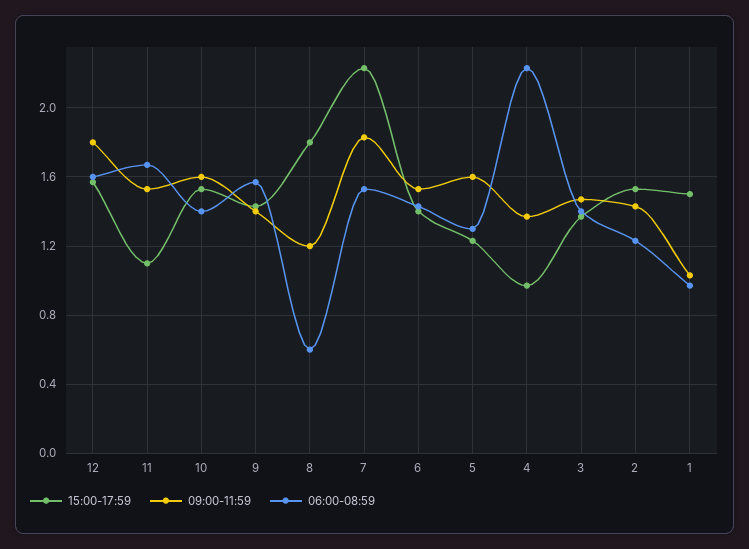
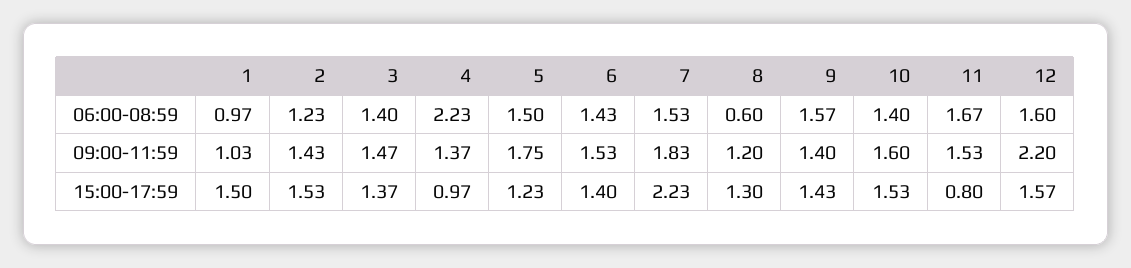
  {
    "15:00-17:59": {
      "12": 1.57,
-     "11": 1.1,
+     "11": 0.8,
      "10": 1.53,
      "9": 1.43,
-     "8": 1.8,
+     "8": 1.3,
      "7": 2.23,
      "6": 1.4,
      "5": 1.23,
      "4": 0.97,
      "3": 1.37,
      "2": 1.53,
      "1": 1.5
    },
    "09:00-11:59": {
-     "12": 1.8,
+     "12": 2.2,
      "11": 1.53,
      "10": 1.6,
      "9": 1.4,
      "8": 1.2,
      "7": 1.83,
      "6": 1.53,
-     "5": 1.6,
+     "5": 1.75,
      "4": 1.37,
      "3": 1.47,
      "2": 1.43,
      "1": 1.03
    },
    "06:00-08:59": {
      "12": 1.6,
      "11": 1.67,
      "10": 1.4,
      "9": 1.57,
      "8": 0.6,
      "7": 1.53,
      "6": 1.43,
-     "5": 1.3,
+     "5": 1.5,
      "4": 2.23,
      "3": 1.4,
      "2": 1.23,
      "1": 0.97
    }
  }

